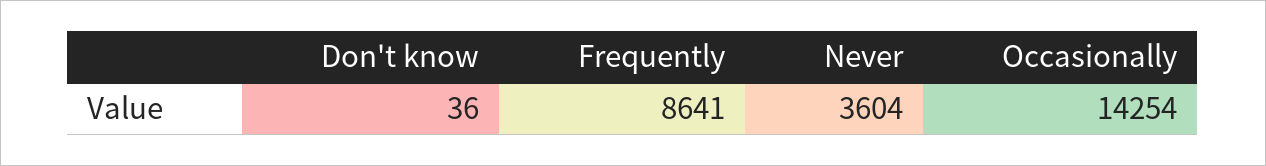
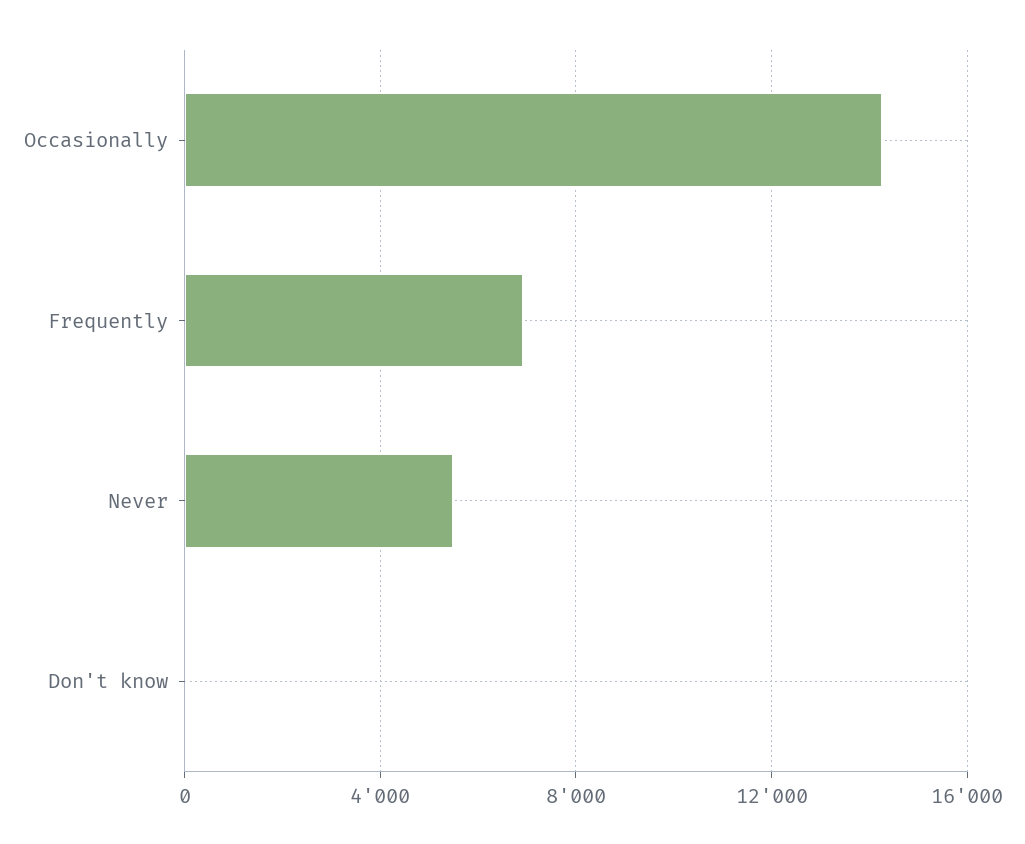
  {
    "Don't know": 36,
-   "Frequently": 8641,
+   "Frequently": 7000,
-   "Never": 3604,
+   "Never": 5500,
    "Occasionally": 14254
  }

